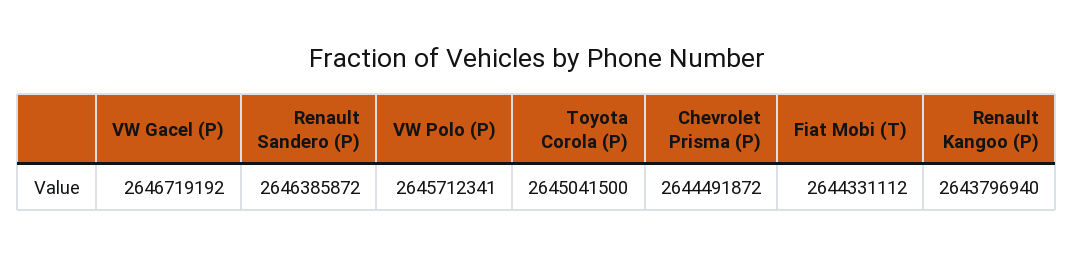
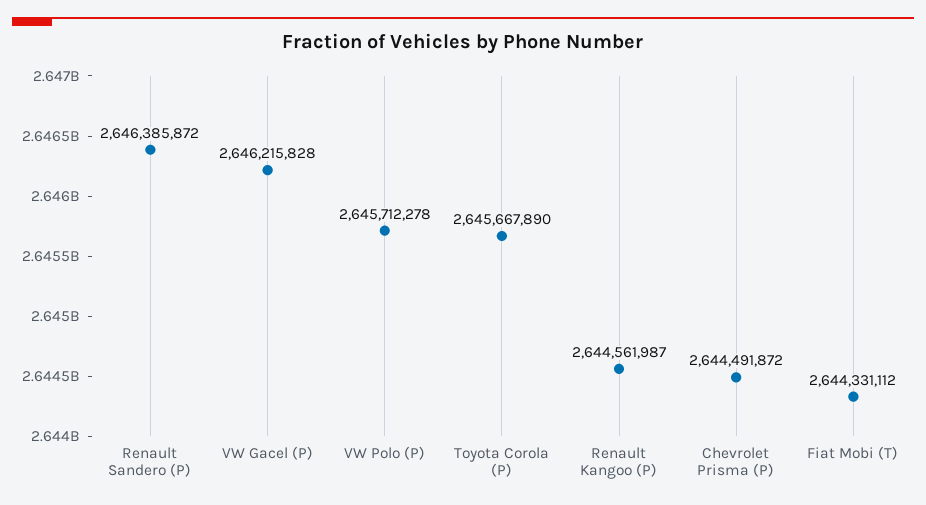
  {
-   "VW Gacel (P)": 2646719192,
+   "VW Gacel (P)": 2646215828,
    "Renault Sandero (P)": 2646385872,
-   "VW Polo (P)": 2645712341,
+   "VW Polo (P)": 2645712278,
-   "Toyota Corola (P)": 2645041500,
+   "Toyota Corola (P)": 2645667890,
    "Chevrolet Prisma (P)": 2644491872,
    "Fiat Mobi (T)": 2644331112,
-   "Renault Kangoo (P)": 2643796940
+   "Renault Kangoo (P)": 2644561987
  }

